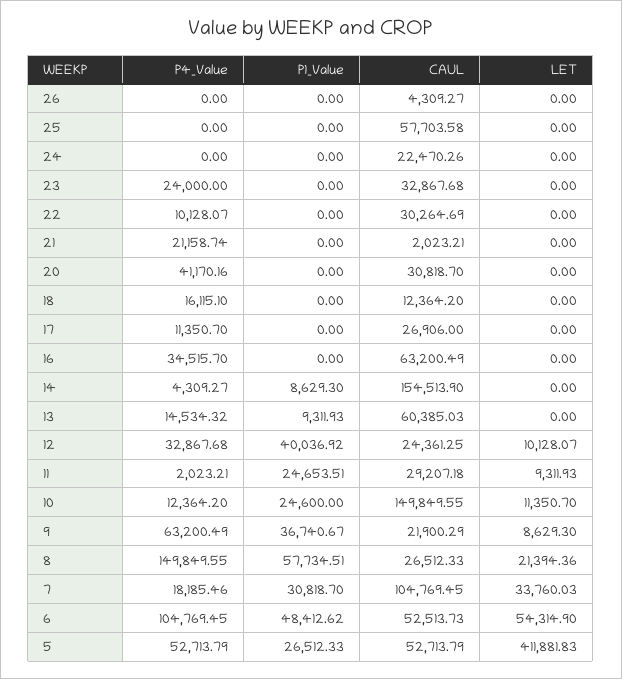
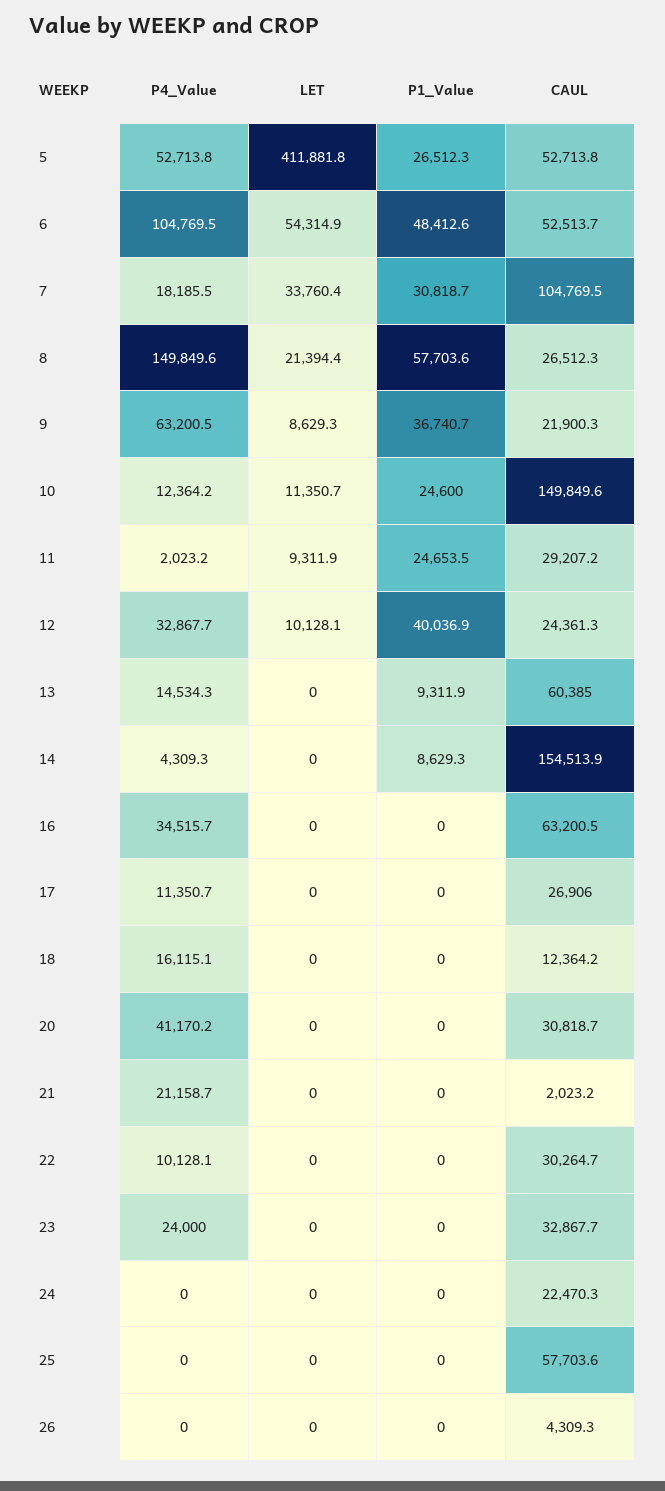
  {
    "P4_Value": {
      "26": 0,
      "25": 0,
      "24": 0,
      "23": 24000,
      "22": 10128.07,
      "21": 21158.74,
      "20": 41170.16,
      "18": 16115.1,
      "17": 11350.7,
      "16": 34515.7,
      "14": 4309.27,
      "13": 14534.32,
      "12": 32867.68,
      "11": 2023.21,
      "10": 12364.2,
      "9": 63200.49,
      "8": 149849.55,
      "7": 18185.46,
      "6": 104769.45,
      "5": 52713.79
    },
    "P1_Value": {
      "26": 0,
      "25": 0,
      "24": 0,
      "23": 0,
      "22": 0,
      "21": 0,
      "20": 0,
      "18": 0,
      "17": 0,
      "16": 0,
      "14": 8629.3,
      "13": 9311.93,
      "12": 40036.92,
      "11": 24653.51,
      "10": 24600,
      "9": 36740.67,
-     "8": 57734.51,
+     "8": 57703.6,
      "7": 30818.7,
      "6": 48412.62,
      "5": 26512.33
    },
    "CAUL": {
      "26": 4309.27,
      "25": 57703.58,
      "24": 22470.26,
      "23": 32867.68,
      "22": 30264.69,
      "21": 2023.21,
      "20": 30818.7,
      "18": 12364.2,
      "17": 26906,
      "16": 63200.49,
      "14": 154513.9,
      "13": 60385.03,
      "12": 24361.25,
      "11": 29207.18,
      "10": 149849.55,
      "9": 21900.29,
      "8": 26512.33,
      "7": 104769.45,
      "6": 52513.73,
      "5": 52713.79
    },
    "LET": {
      "26": 0,
      "25": 0,
      "24": 0,
      "23": 0,
      "22": 0,
      "21": 0,
      "20": 0,
      "18": 0,
      "17": 0,
      "16": 0,
      "14": 0,
      "13": 0,
      "12": 10128.07,
      "11": 9311.93,
      "10": 11350.7,
      "9": 8629.3,
      "8": 21394.36,
-     "7": 33760.03,
+     "7": 33760.4,
      "6": 54314.9,
      "5": 411881.83
    }
  }

